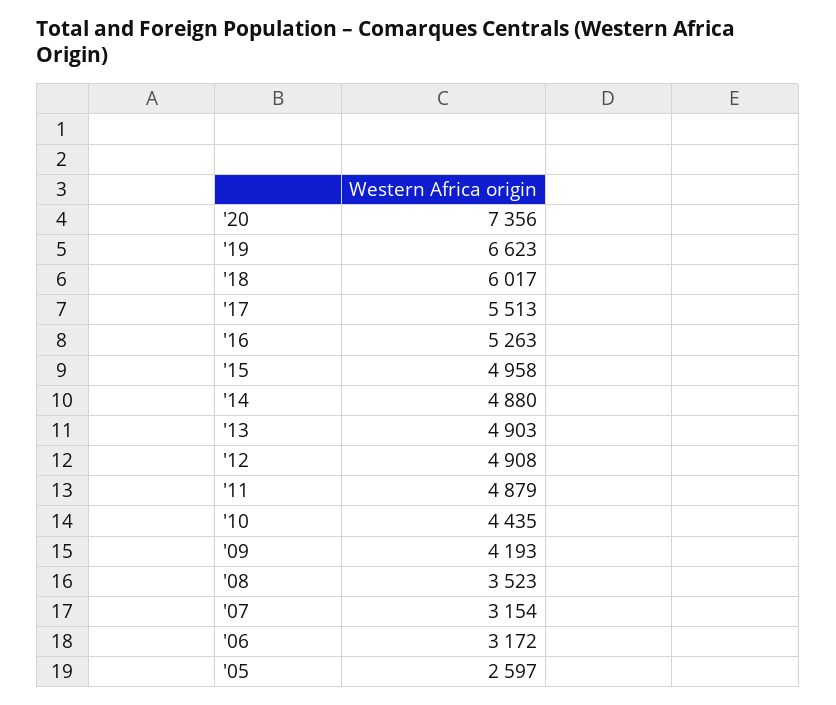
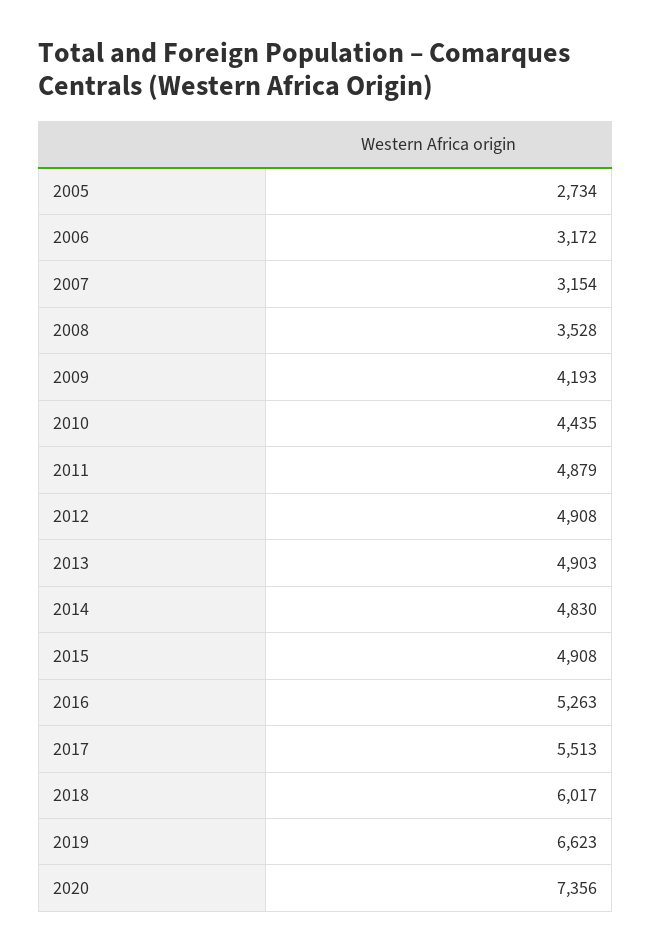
  {
    "'20": 7356,
    "'19": 6623,
    "'18": 6017,
    "'17": 5513,
    "'16": 5263,
-   "'15": 4958,
+   "'15": 4908,
-   "'14": 4880,
+   "'14": 4830,
    "'13": 4903,
    "'12": 4908,
    "'11": 4879,
    "'10": 4435,
    "'09": 4193,
-   "'08": 3523,
+   "'08": 3528,
    "'07": 3154,
    "'06": 3172,
-   "'05": 2597
+   "'05": 2734
  }

